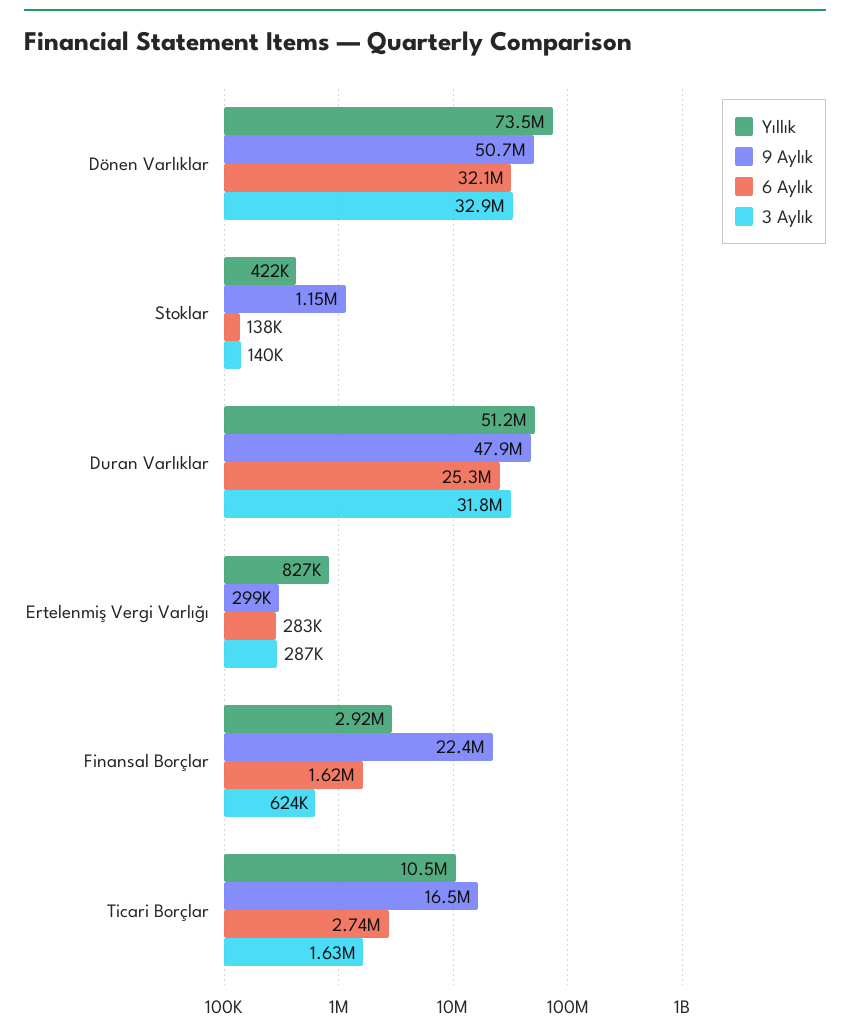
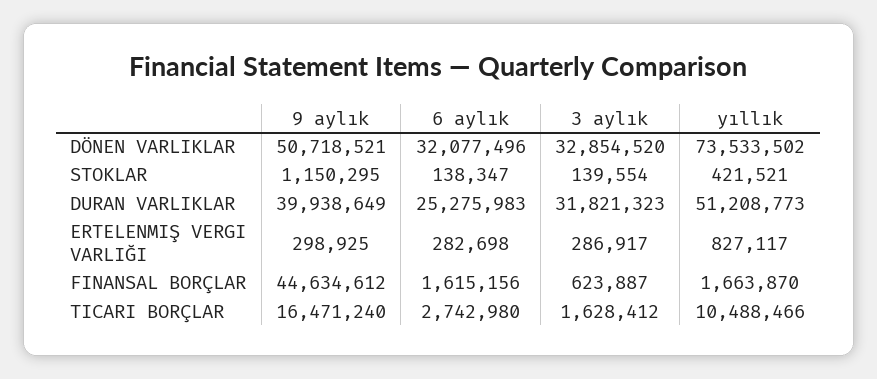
  {
    "Yıllık": {
      "Dönen Varlıklar": 73533502,
      "Stoklar": 421521,
      "Duran Varlıklar": 51208773,
      "Ertelenmiş Vergi Varlığı": 827117,
-     "Finansal Borçlar": 2920000,
+     "Finansal Borçlar": 1663870,
      "Ticari Borçlar": 10488466
    },
    "9 Aylık": {
      "Dönen Varlıklar": 50718521,
      "Stoklar": 1150295,
-     "Duran Varlıklar": 47900000,
+     "Duran Varlıklar": 39938649,
      "Ertelenmiş Vergi Varlığı": 298925,
-     "Finansal Borçlar": 22400000,
+     "Finansal Borçlar": 44634612,
      "Ticari Borçlar": 16471240
    },
    "6 Aylık": {
      "Dönen Varlıklar": 32077496,
      "Stoklar": 138347,
      "Duran Varlıklar": 25275983,
      "Ertelenmiş Vergi Varlığı": 282698,
      "Finansal Borçlar": 1615156,
      "Ticari Borçlar": 2742980
    },
    "3 Aylık": {
      "Dönen Varlıklar": 32854520,
      "Stoklar": 139554,
      "Duran Varlıklar": 31821323,
      "Ertelenmiş Vergi Varlığı": 286917,
      "Finansal Borçlar": 623887,
      "Ticari Borçlar": 1628412
    }
  }

